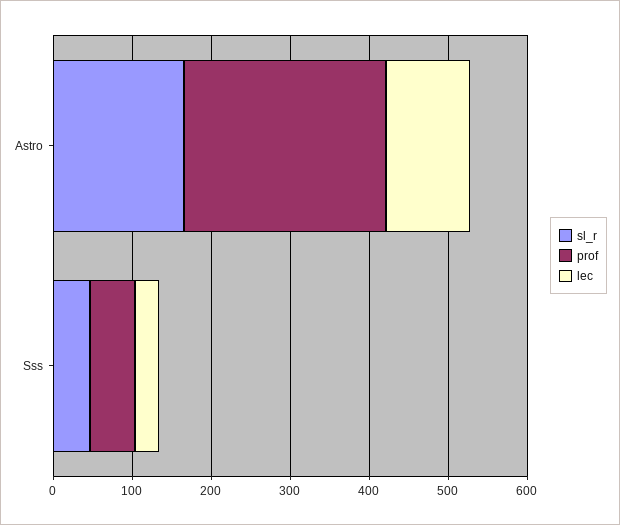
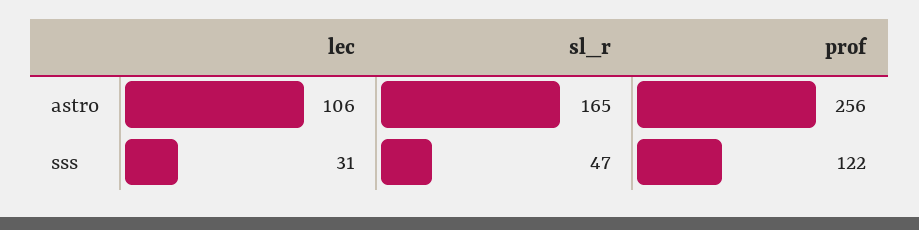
  {
    "sl_r": {
      "Astro": 165,
      "Sss": 47
    },
    "prof": {
      "Astro": 256,
-     "Sss": 60
+     "Sss": 122
    },
    "lec": {
      "Astro": 106,
      "Sss": 31
    }
  }

